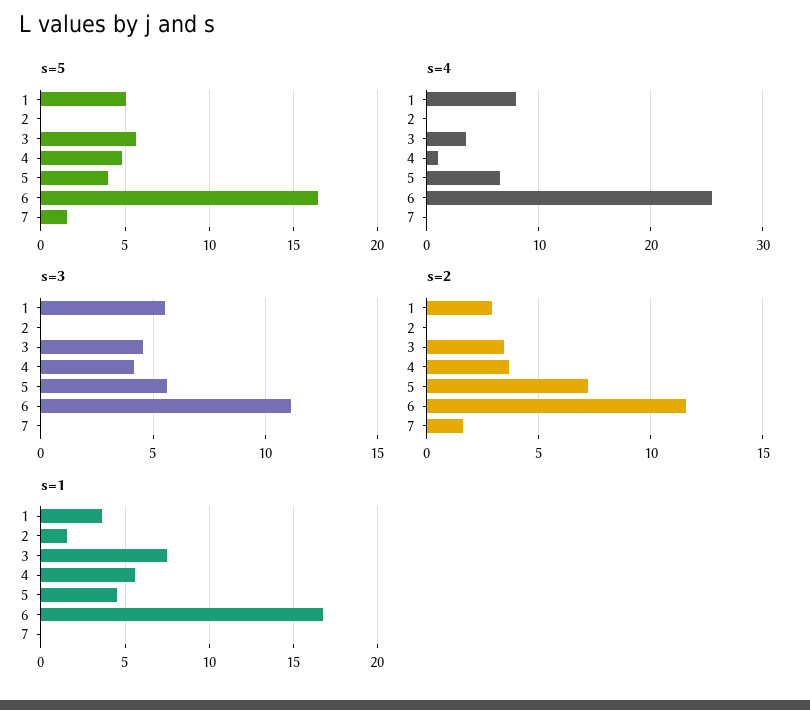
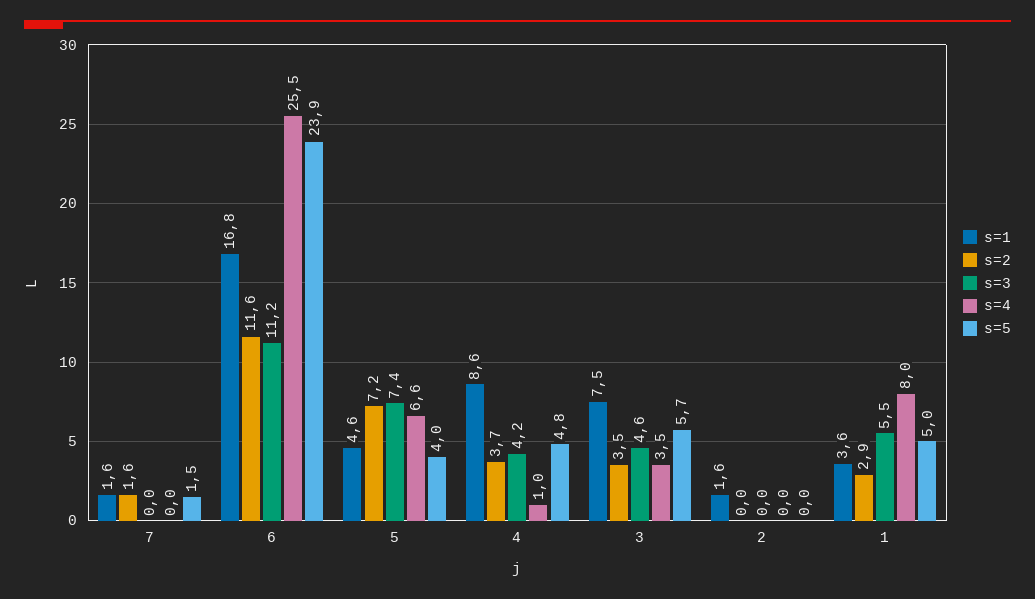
  {
    "s=5": {
      "1": 5,
      "2": 0,
      "3": 5.7,
      "4": 4.8,
      "5": 4,
-     "6": 16.5,
+     "6": 23.9,
      "7": 1.5
    },
    "s=4": {
      "1": 8,
      "2": 0,
      "3": 3.5,
      "4": 1,
      "5": 6.6,
      "6": 25.5,
      "7": 0
    },
    "s=3": {
      "1": 5.5,
      "2": 0,
      "3": 4.6,
      "4": 4.2,
-     "5": 5.5,
+     "5": 7.4,
      "6": 11.2,
      "7": 0
    },
    "s=2": {
      "1": 2.9,
      "2": 0,
      "3": 3.5,
      "4": 3.7,
      "5": 7.2,
      "6": 11.6,
      "7": 1.6
    },
    "s=1": {
      "1": 3.6,
      "2": 1.6,
      "3": 7.5,
-     "4": 5.5,
+     "4": 8.6,
      "5": 4.6,
      "6": 16.8,
-     "7": 0
+     "7": 1.6
    }
  }

